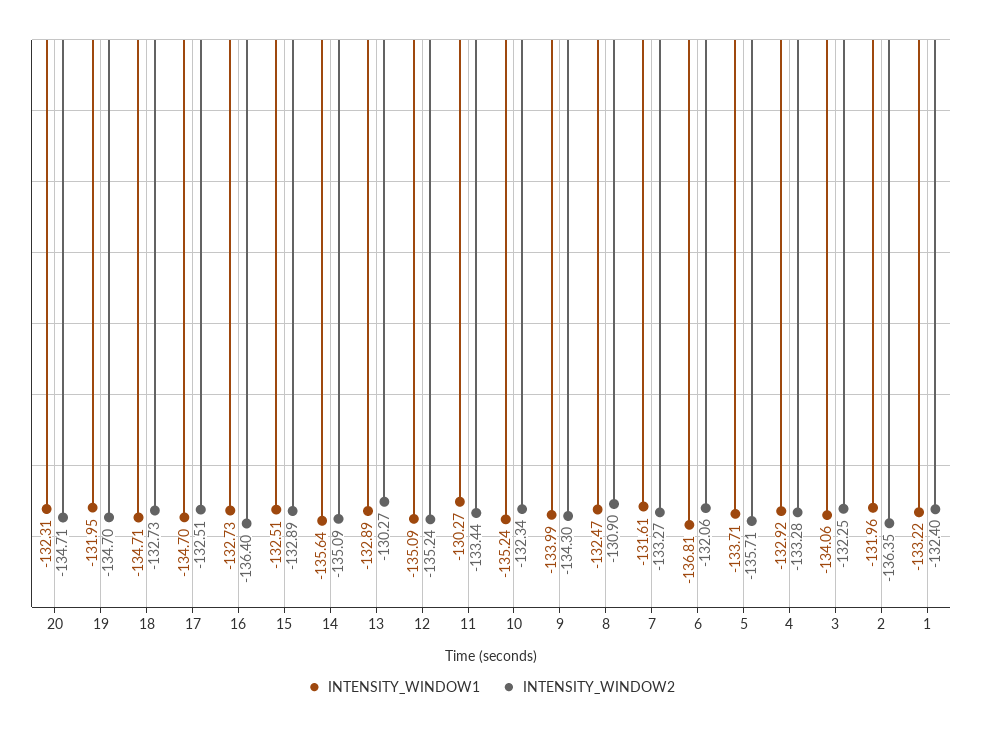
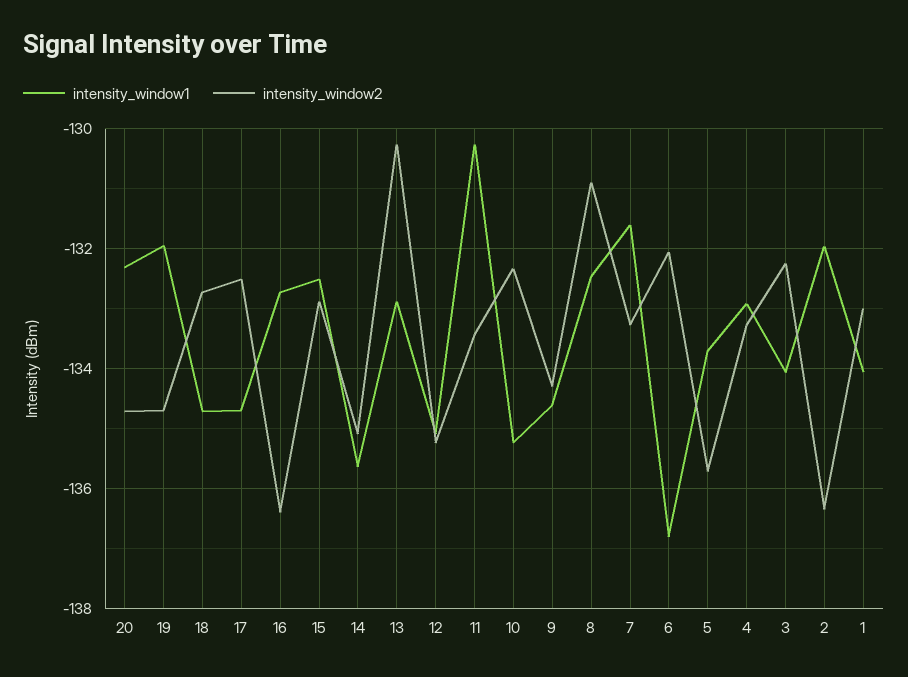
  {
    "INTENSITY_WINDOW1": {
      "20": -132.31,
      "19": -131.95,
      "18": -134.71,
      "17": -134.7,
      "16": -132.73,
      "15": -132.51,
      "14": -135.64,
      "13": -132.89,
      "12": -135.09,
      "11": -130.27,
      "10": -135.24,
-     "9": -133.99,
+     "9": -134.6,
      "8": -132.47,
      "7": -131.61,
      "6": -136.81,
      "5": -133.71,
      "4": -132.92,
      "3": -134.06,
      "2": -131.96,
-     "1": -133.22
+     "1": -134
    },
    "INTENSITY_WINDOW2": {
      "20": -134.71,
      "19": -134.7,
      "18": -132.73,
      "17": -132.51,
      "16": -136.4,
      "15": -132.89,
      "14": -135.09,
      "13": -130.27,
      "12": -135.24,
      "11": -133.44,
      "10": -132.34,
      "9": -134.3,
      "8": -130.9,
      "7": -133.27,
      "6": -132.06,
      "5": -135.71,
      "4": -133.28,
      "3": -132.25,
      "2": -136.35,
-     "1": -132.4
+     "1": -133
    }
  }

